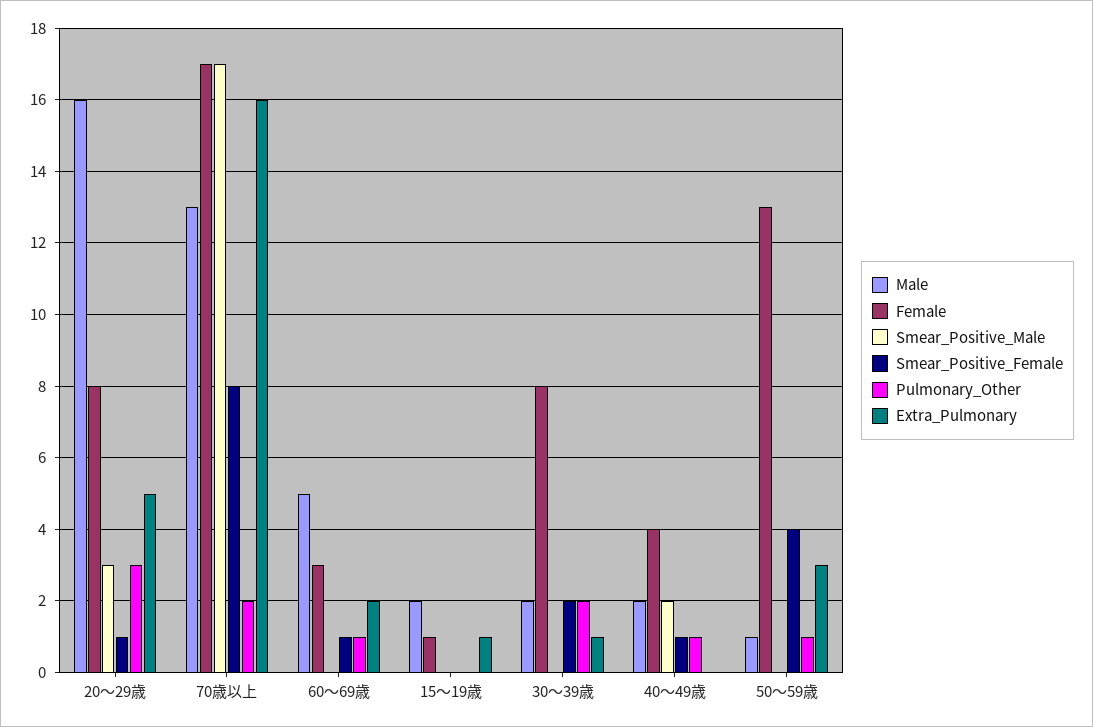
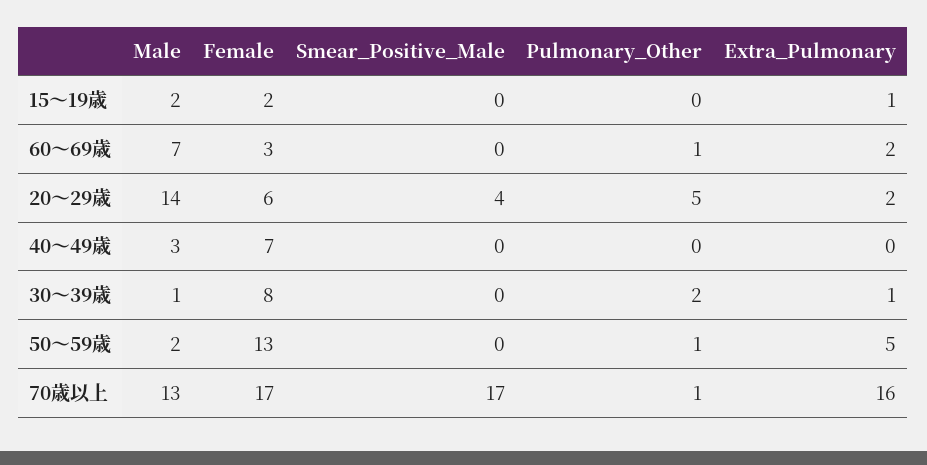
  {
    "Male": {
-     "20～29歳": 16,
+     "20～29歳": 14,
      "70歳以上": 13,
-     "60～69歳": 5,
+     "60～69歳": 7,
      "15～19歳": 2,
-     "30～39歳": 2,
+     "30～39歳": 1,
-     "40～49歳": 2,
+     "40～49歳": 3,
-     "50～59歳": 1
+     "50～59歳": 2
    },
    "Female": {
-     "20～29歳": 8,
+     "20～29歳": 6,
      "70歳以上": 17,
      "60～69歳": 3,
-     "15～19歳": 1,
+     "15～19歳": 2,
      "30～39歳": 8,
-     "40～49歳": 4,
+     "40～49歳": 7,
      "50～59歳": 13
    },
    "Smear_Positive_Male": {
-     "20～29歳": 3,
+     "20～29歳": 4,
      "70歳以上": 17,
      "60～69歳": 0,
      "15～19歳": 0,
      "30～39歳": 0,
-     "40～49歳": 2,
+     "40～49歳": 0,
      "50～59歳": 0
    },
-   "Smear_Positive_Female": {
-     "20～29歳": 1,
-     "70歳以上": 8,
-     "60～69歳": 1,
-     "15～19歳": 0,
-     "30～39歳": 2,
-     "40～49歳": 1,
-     "50～59歳": 4
-   },
    "Pulmonary_Other": {
-     "20～29歳": 3,
+     "20～29歳": 5,
-     "70歳以上": 2,
+     "70歳以上": 1,
      "60～69歳": 1,
      "15～19歳": 0,
      "30～39歳": 2,
-     "40～49歳": 1,
+     "40～49歳": 0,
      "50～59歳": 1
    },
    "Extra_Pulmonary": {
-     "20～29歳": 5,
+     "20～29歳": 2,
      "70歳以上": 16,
      "60～69歳": 2,
      "15～19歳": 1,
      "30～39歳": 1,
      "40～49歳": 0,
-     "50～59歳": 3
+     "50～59歳": 5
    }
  }

